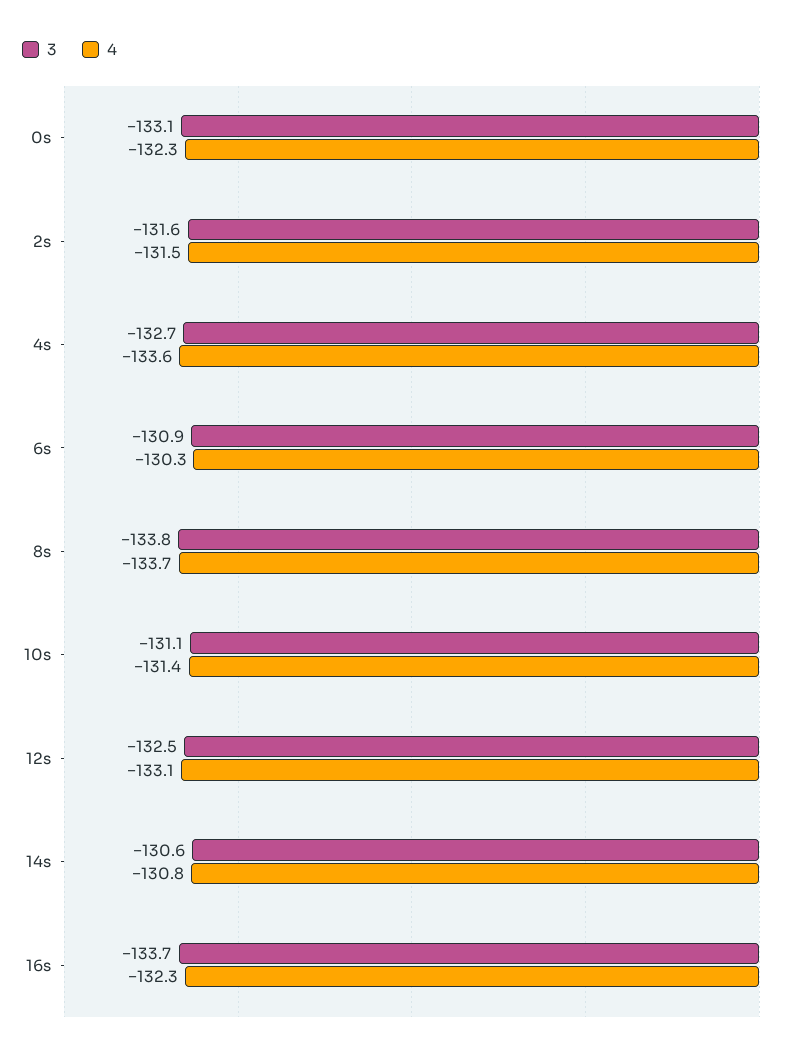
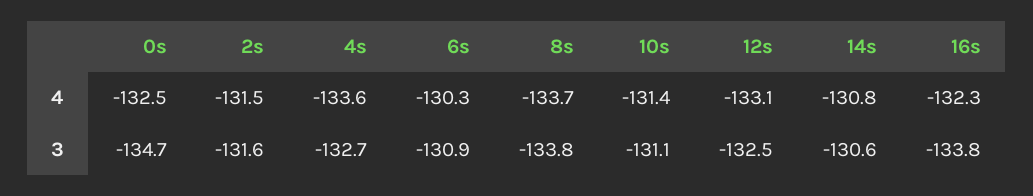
  {
    "3": {
-     "0s": -133.1,
+     "0s": -134.7,
      "2s": -131.6,
      "4s": -132.7,
      "6s": -130.9,
      "8s": -133.8,
      "10s": -131.1,
      "12s": -132.5,
      "14s": -130.6,
-     "16s": -133.7
+     "16s": -133.8
    },
    "4": {
-     "0s": -132.3,
+     "0s": -132.5,
      "2s": -131.5,
      "4s": -133.6,
      "6s": -130.3,
      "8s": -133.7,
      "10s": -131.4,
      "12s": -133.1,
      "14s": -130.8,
      "16s": -132.3
    }
  }

